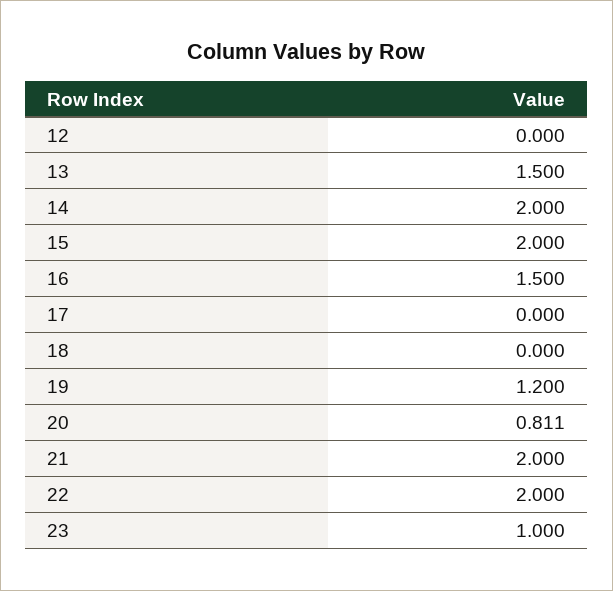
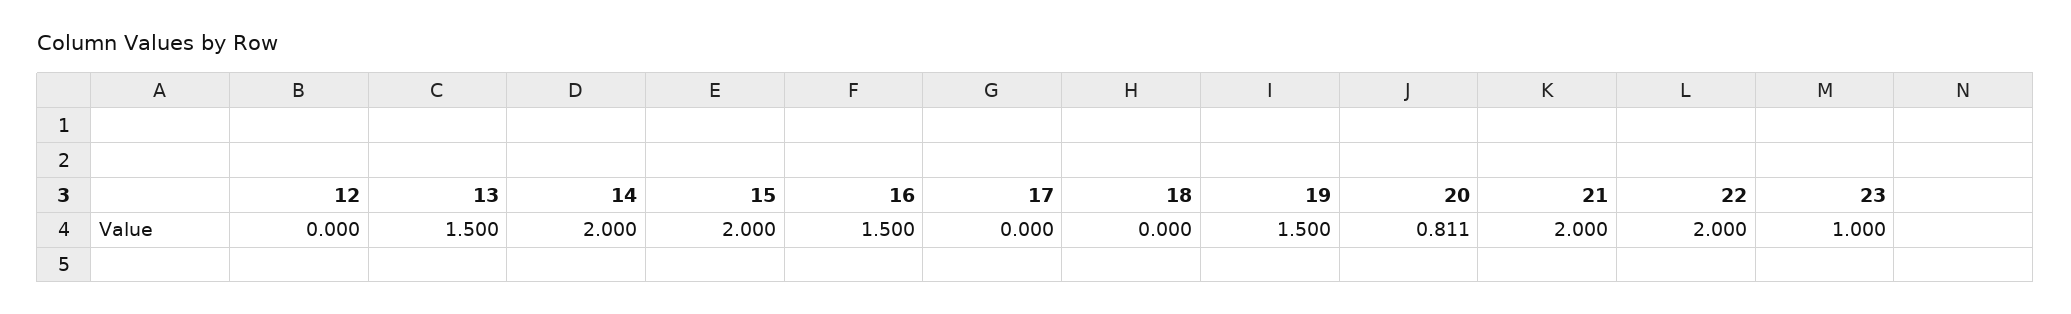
  {
    "12": 0,
    "13": 1.5,
    "14": 2,
    "15": 2,
    "16": 1.5,
    "17": 0,
    "18": 0,
-   "19": 1.2,
+   "19": 1.5,
    "20": 0.811,
    "21": 2,
    "22": 2,
    "23": 1
  }

